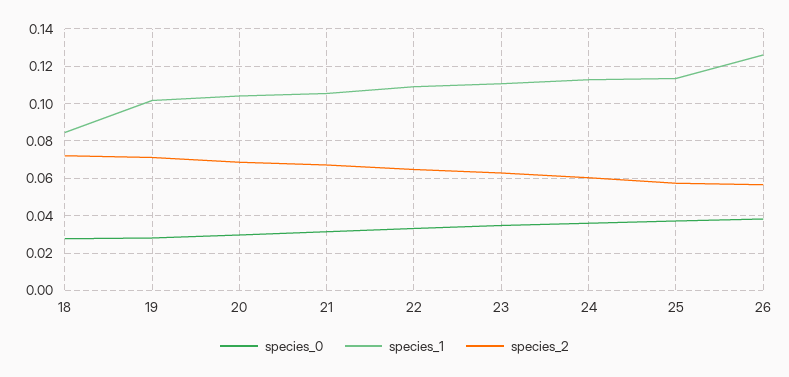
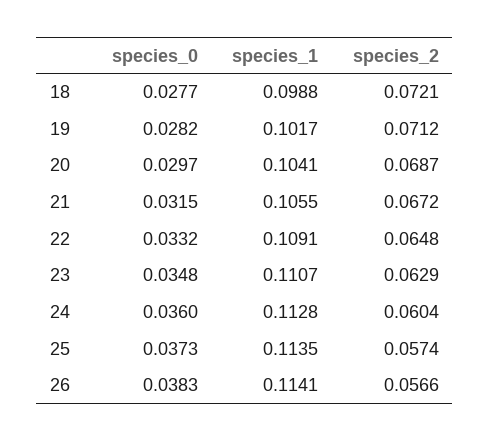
  {
    "species_0": {
      "18": 0.0277,
      "19": 0.0282,
      "20": 0.0297,
      "21": 0.0315,
      "22": 0.0332,
      "23": 0.0348,
      "24": 0.036,
      "25": 0.0373,
      "26": 0.0383
    },
    "species_1": {
-     "18": 0.085,
+     "18": 0.0988,
      "19": 0.1017,
      "20": 0.1041,
      "21": 0.1055,
      "22": 0.1091,
      "23": 0.1107,
      "24": 0.1128,
      "25": 0.1135,
-     "26": 0.125
+     "26": 0.1141
    },
    "species_2": {
      "18": 0.0721,
      "19": 0.0712,
      "20": 0.0687,
      "21": 0.0672,
      "22": 0.0648,
      "23": 0.0629,
      "24": 0.0604,
      "25": 0.0574,
      "26": 0.0566
    }
  }

